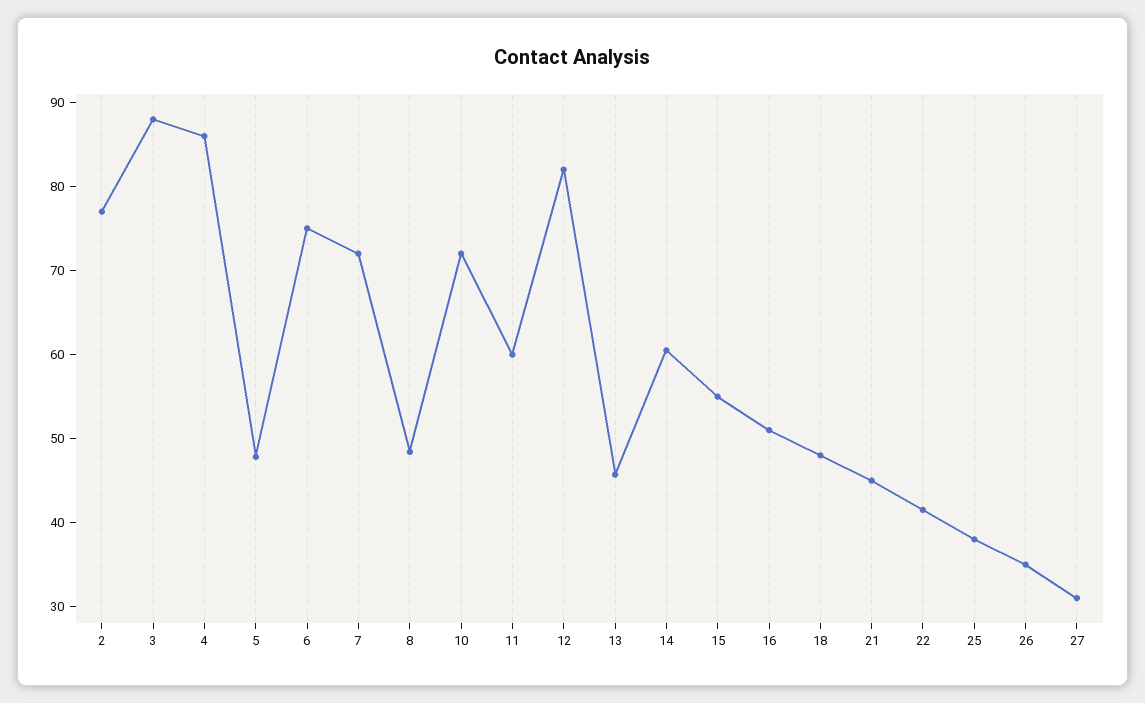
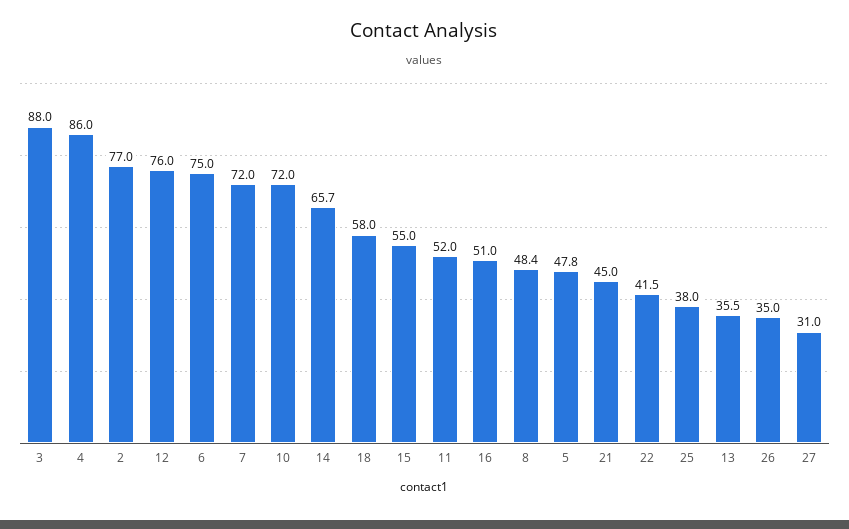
  {
    "2": 77,
    "3": 88,
    "4": 86,
    "5": 47.8,
    "6": 75,
    "7": 72,
    "8": 48.4,
    "10": 72,
-   "11": 60,
+   "11": 52,
-   "12": 82,
+   "12": 76,
-   "13": 46,
+   "13": 35.5,
-   "14": 60,
+   "14": 65.7,
    "15": 55,
    "16": 51,
-   "18": 48,
+   "18": 58,
    "21": 45,
    "22": 41.5,
    "25": 38,
    "26": 35,
    "27": 31
  }

